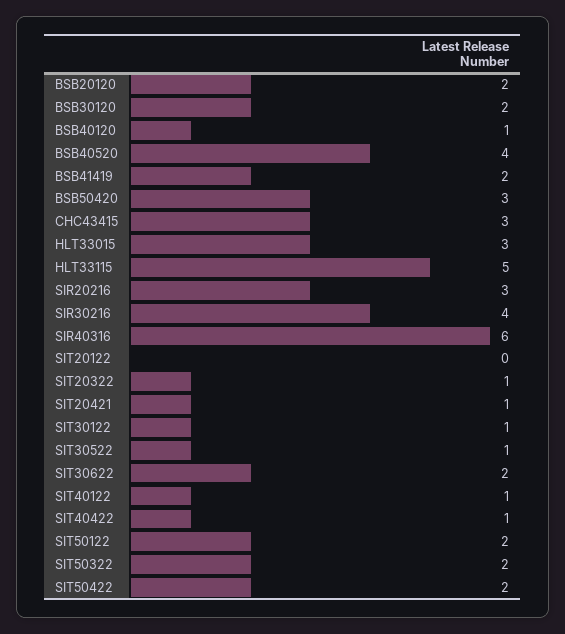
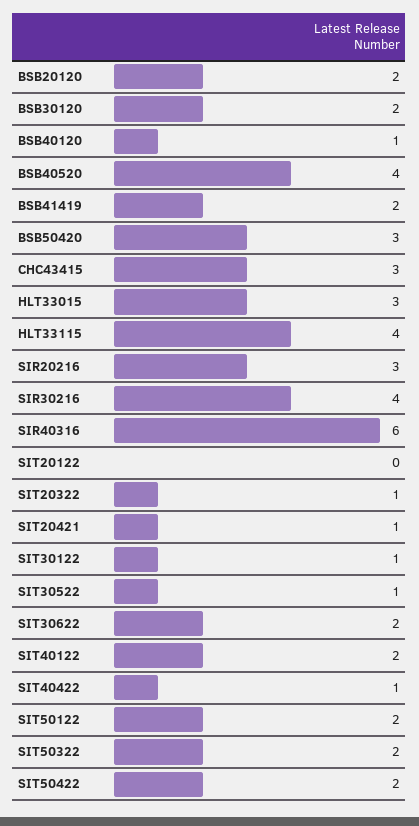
  {
    "BSB20120": 2,
    "BSB30120": 2,
    "BSB40120": 1,
    "BSB40520": 4,
    "BSB41419": 2,
    "BSB50420": 3,
    "CHC43415": 3,
    "HLT33015": 3,
-   "HLT33115": 5,
+   "HLT33115": 4,
    "SIR20216": 3,
    "SIR30216": 4,
    "SIR40316": 6,
    "SIT20122": 0,
    "SIT20322": 1,
    "SIT20421": 1,
    "SIT30122": 1,
    "SIT30522": 1,
    "SIT30622": 2,
-   "SIT40122": 1,
+   "SIT40122": 2,
    "SIT40422": 1,
    "SIT50122": 2,
    "SIT50322": 2,
    "SIT50422": 2
  }

